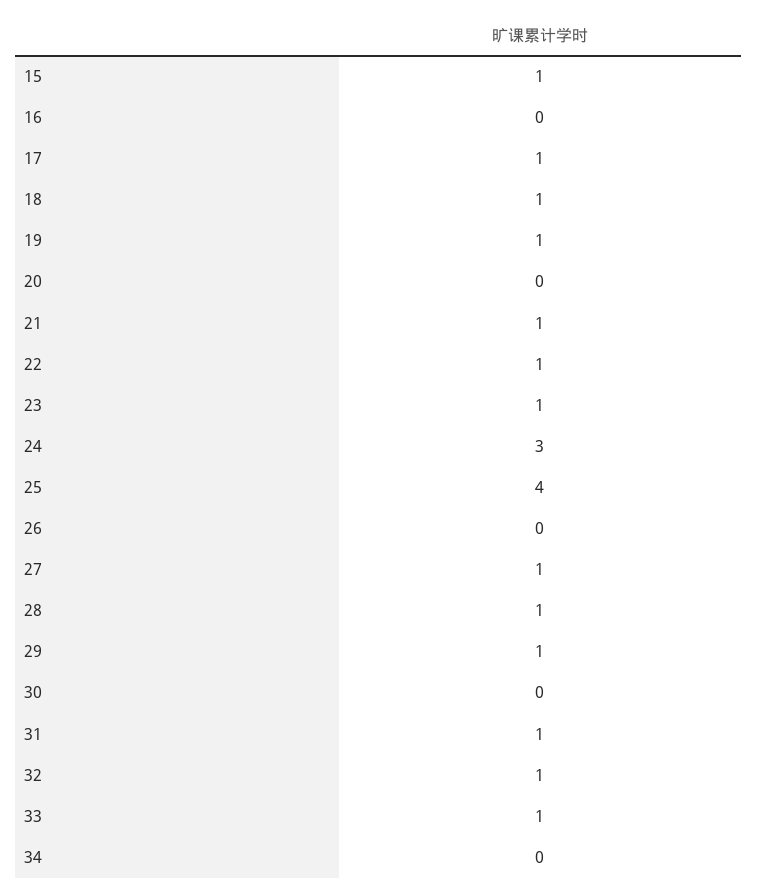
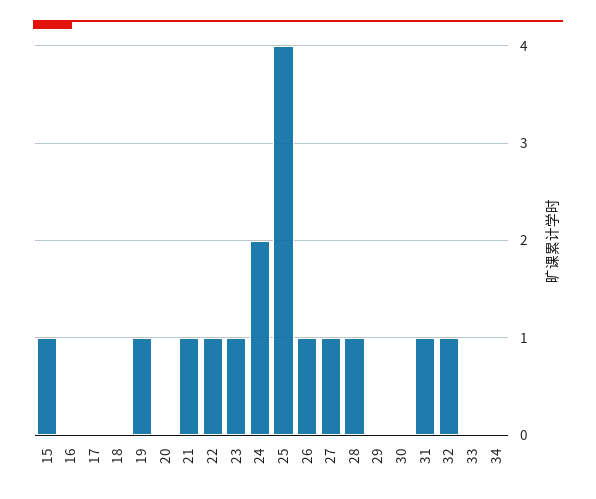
  {
    "15": 1,
    "16": 0,
-   "17": 1,
+   "17": 0,
-   "18": 1,
+   "18": 0,
    "19": 1,
    "20": 0,
    "21": 1,
    "22": 1,
    "23": 1,
-   "24": 3,
+   "24": 2,
    "25": 4,
-   "26": 0,
+   "26": 1,
    "27": 1,
    "28": 1,
-   "29": 1,
+   "29": 0,
    "30": 0,
    "31": 1,
    "32": 1,
-   "33": 1,
+   "33": 0,
    "34": 0
  }

